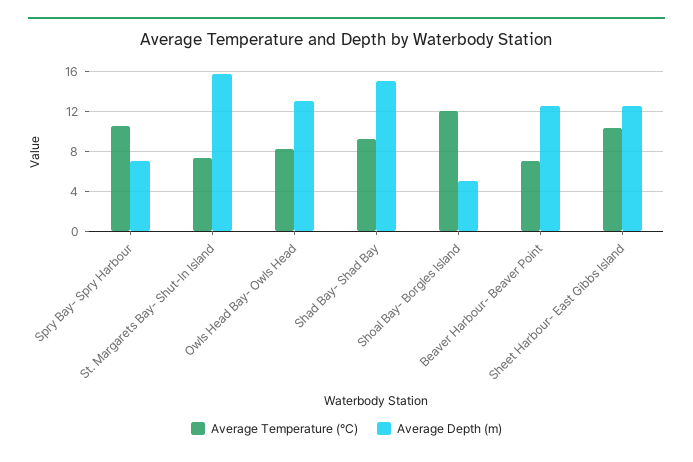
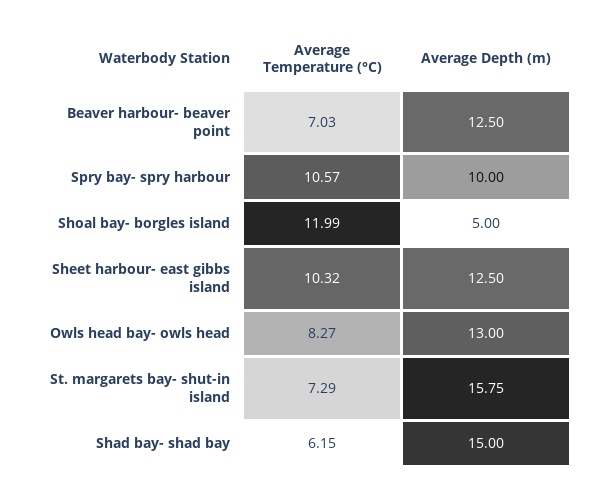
  {
    "Average Temperature (°C)": {
      "Spry Bay- Spry Harbour": 10.57,
      "St. Margarets Bay- Shut-In Island": 7.29,
      "Owls Head Bay- Owls Head": 8.27,
-     "Shad Bay- Shad Bay": 9,
+     "Shad Bay- Shad Bay": 6.15,
      "Shoal Bay- Borgles Island": 11.99,
      "Beaver Harbour- Beaver Point": 7.03,
      "Sheet Harbour- East Gibbs Island": 10.32
    },
    "Average Depth (m)": {
-     "Spry Bay- Spry Harbour": 7,
+     "Spry Bay- Spry Harbour": 10,
      "St. Margarets Bay- Shut-In Island": 15.75,
      "Owls Head Bay- Owls Head": 13,
      "Shad Bay- Shad Bay": 15,
      "Shoal Bay- Borgles Island": 5,
      "Beaver Harbour- Beaver Point": 12.5,
      "Sheet Harbour- East Gibbs Island": 12.5
    }
  }

